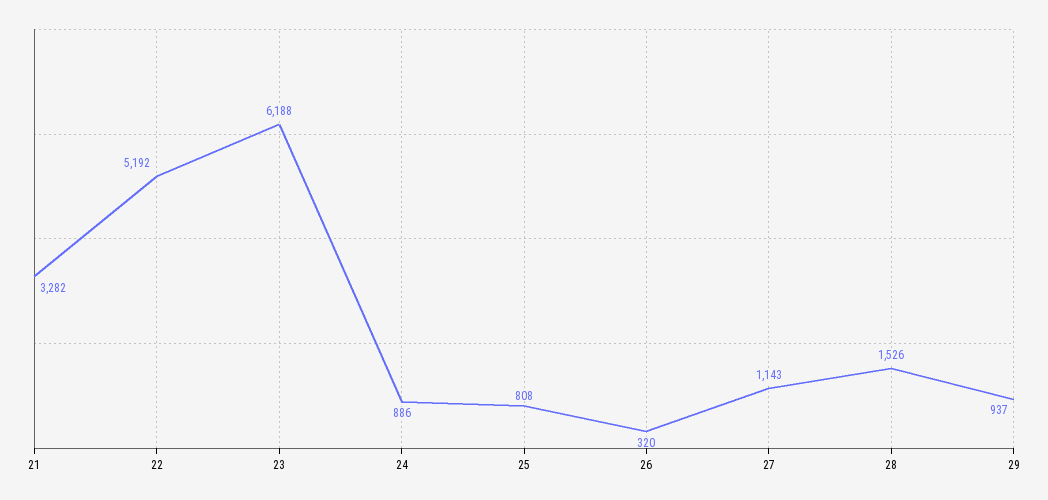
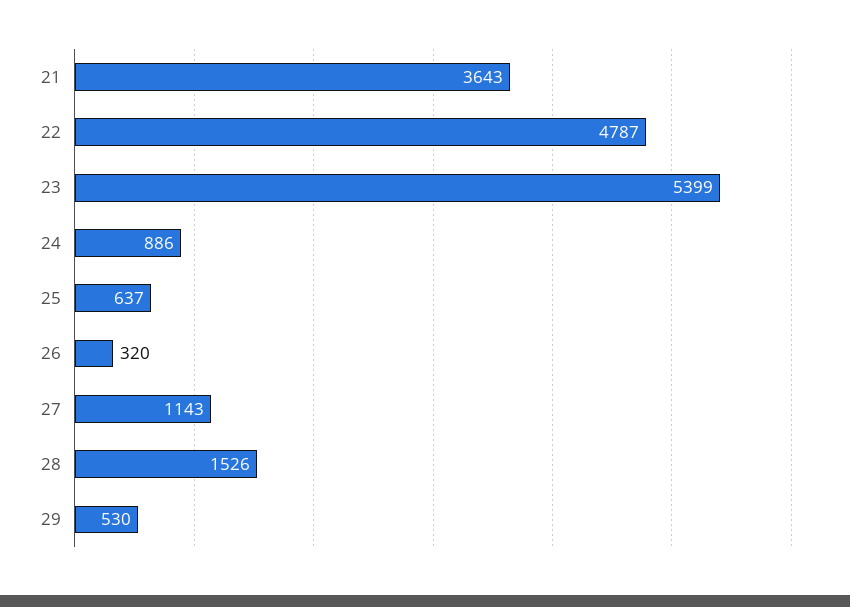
  {
-   "21": 3282,
+   "21": 3643,
-   "22": 5192,
+   "22": 4787,
-   "23": 6188,
+   "23": 5399,
    "24": 886,
-   "25": 808,
+   "25": 637,
    "26": 320,
    "27": 1143,
    "28": 1526,
-   "29": 937
+   "29": 530
  }

